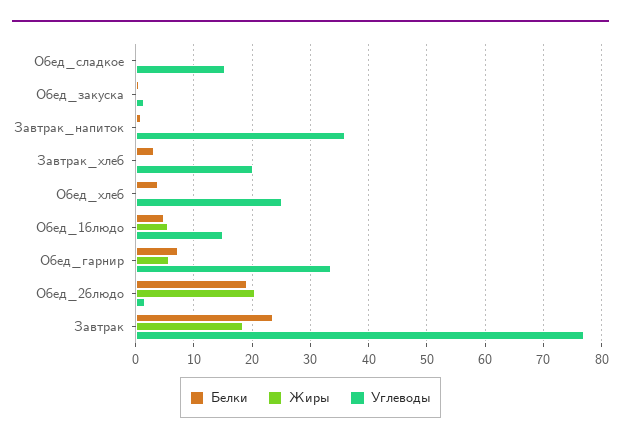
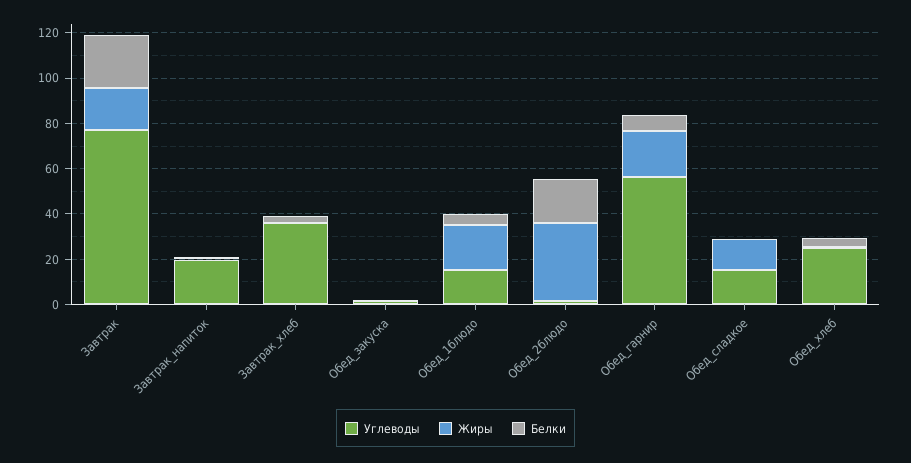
  {
    "Белки": {
      "Обед_сладкое": 0,
      "Обед_закуска": 0,
      "Завтрак_напиток": 2,
      "Завтрак_хлеб": 4,
      "Обед_хлеб": 4,
      "Обед_1блюдо": 4,
      "Обед_гарнир": 8,
      "Обед_2блюдо": 20,
      "Завтрак": 24
    },
    "Жиры": {
-     "Обед_сладкое": 0,
+     "Обед_сладкое": 15,
      "Обед_закуска": 0,
      "Завтрак_напиток": 0,
      "Завтрак_хлеб": 0,
      "Обед_хлеб": 0,
-     "Обед_1блюдо": 6,
+     "Обед_1блюдо": 20,
-     "Обед_гарнир": 6,
+     "Обед_гарнир": 20,
-     "Обед_2блюдо": 20,
+     "Обед_2блюдо": 35,
      "Завтрак": 18
    },
    "Углеводы": {
      "Обед_сладкое": 16,
      "Обед_закуска": 2,
-     "Завтрак_напиток": 36,
+     "Завтрак_напиток": 20,
-     "Завтрак_хлеб": 20,
+     "Завтрак_хлеб": 35,
      "Обед_хлеб": 26,
      "Обед_1блюдо": 16,
-     "Обед_гарнир": 34,
+     "Обед_гарнир": 55,
      "Обед_2блюдо": 2,
      "Завтрак": 78
    }
  }

